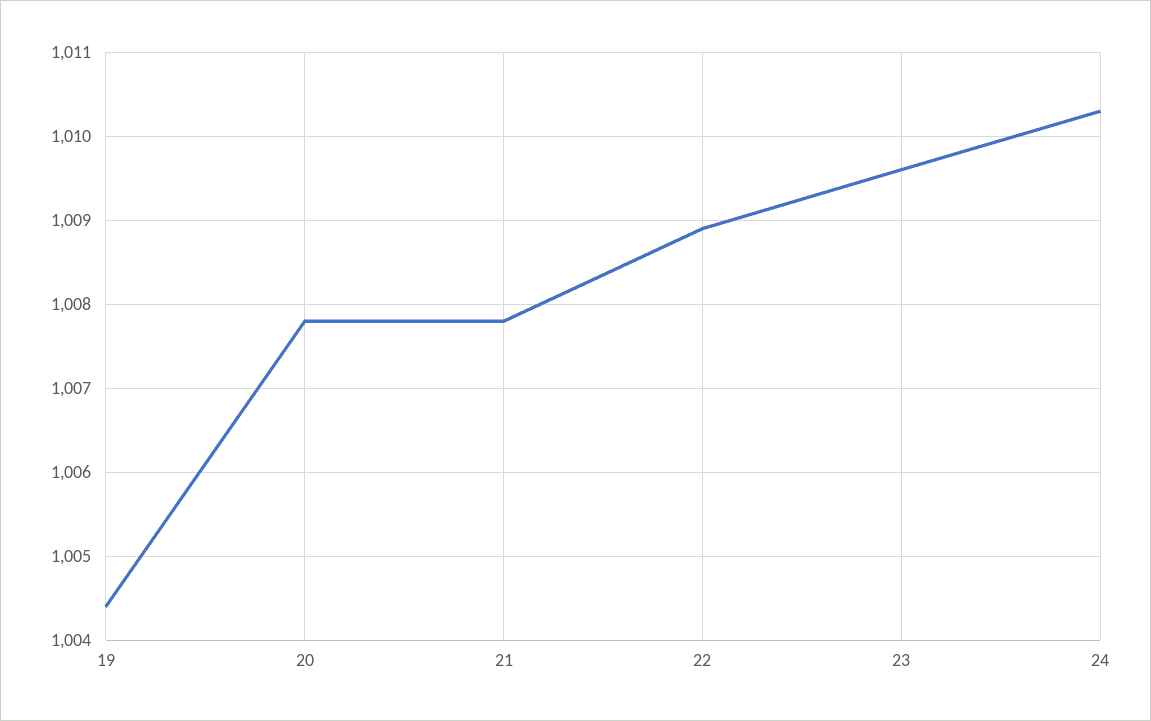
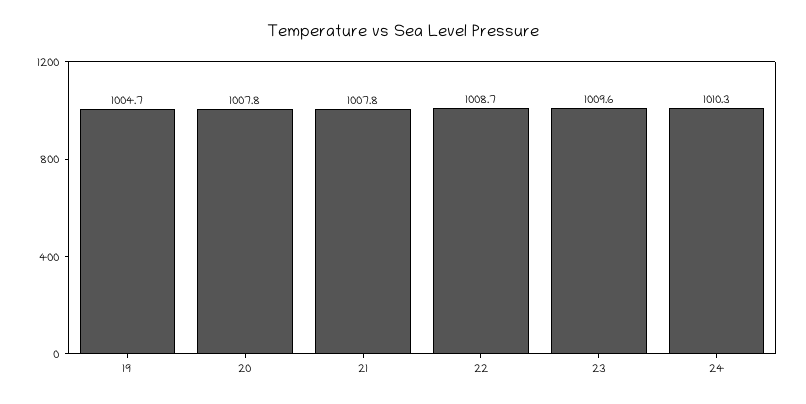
  {
-   "19": 1004.4,
+   "19": 1004.7,
    "20": 1007.8,
    "21": 1007.8,
-   "22": 1008.9,
+   "22": 1008.7,
    "23": 1009.6,
    "24": 1010.3
  }

